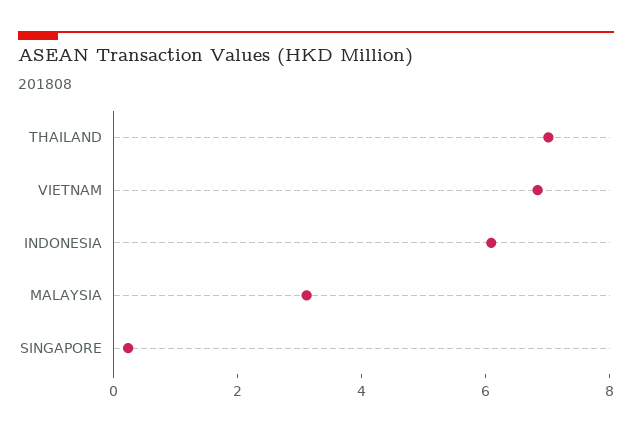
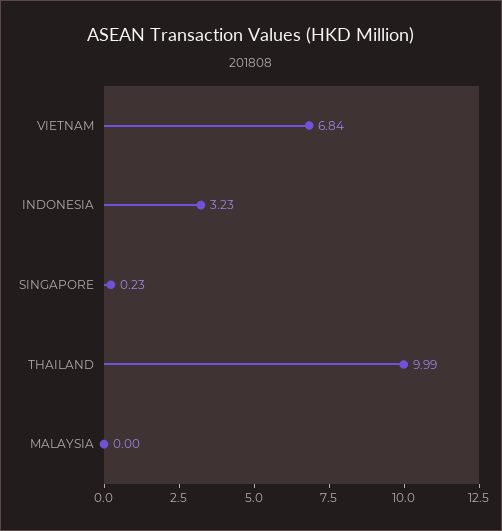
  {
-   "THAILAND": 7,
+   "THAILAND": 9.99,
    "VIETNAM": 6.84,
-   "INDONESIA": 6,
+   "INDONESIA": 3.23,
-   "MALAYSIA": 3,
+   "MALAYSIA": 0,
    "SINGAPORE": 0.23
  }

